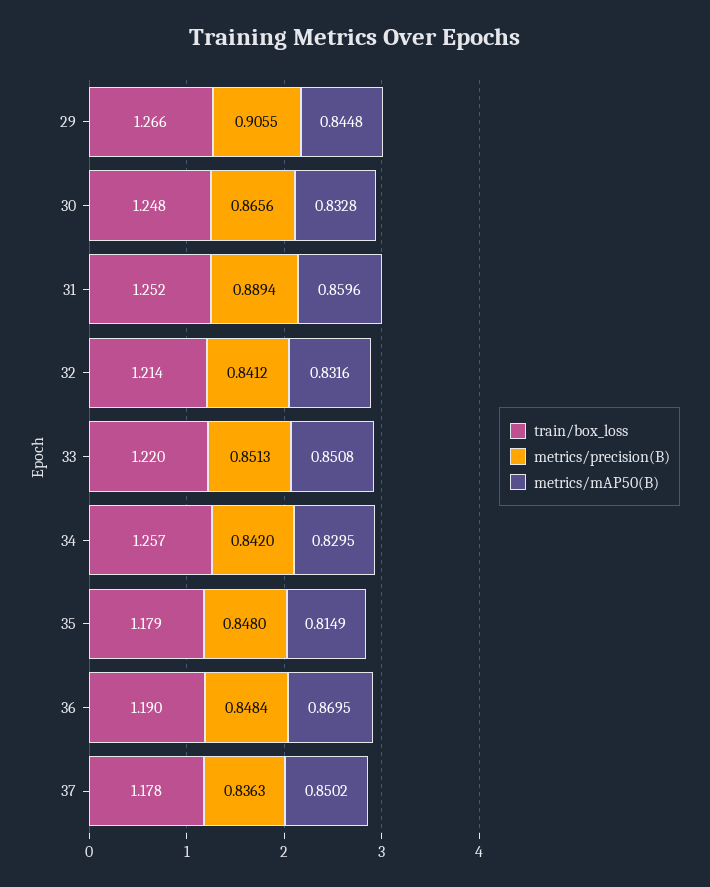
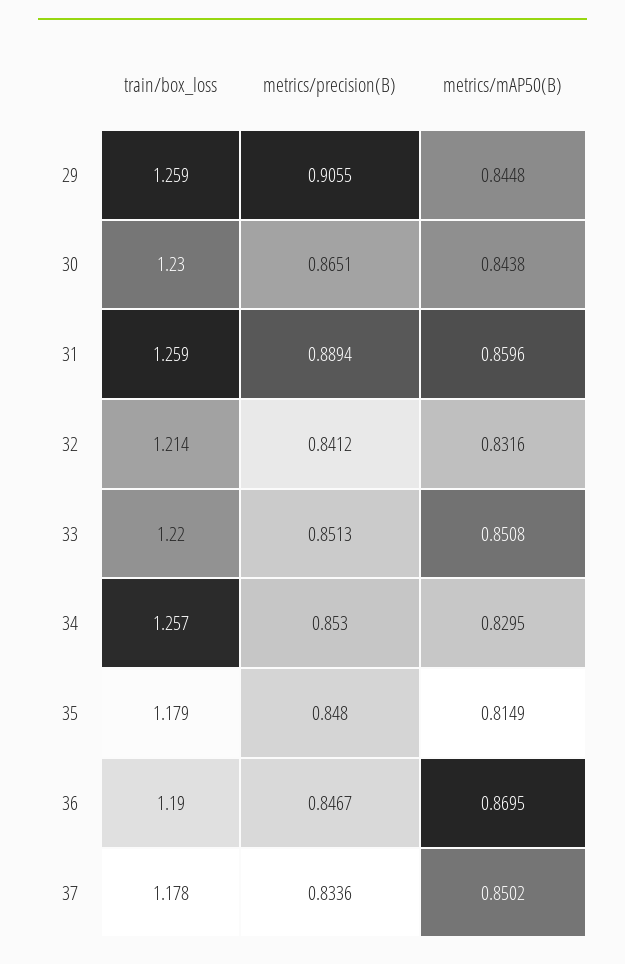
  {
    "train/box_loss": {
-     "29": 1.266,
+     "29": 1.259,
-     "30": 1.248,
+     "30": 1.23,
-     "31": 1.252,
+     "31": 1.259,
      "32": 1.214,
      "33": 1.22,
      "34": 1.257,
      "35": 1.179,
      "36": 1.19,
      "37": 1.178
    },
    "metrics/precision(B)": {
      "29": 0.9055,
-     "30": 0.8656,
+     "30": 0.8651,
      "31": 0.8894,
      "32": 0.8412,
      "33": 0.8513,
-     "34": 0.842,
+     "34": 0.853,
      "35": 0.848,
-     "36": 0.8484,
+     "36": 0.8467,
-     "37": 0.8363
+     "37": 0.8336
    },
    "metrics/mAP50(B)": {
      "29": 0.8448,
-     "30": 0.8328,
+     "30": 0.8438,
      "31": 0.8596,
      "32": 0.8316,
      "33": 0.8508,
      "34": 0.8295,
      "35": 0.8149,
      "36": 0.8695,
      "37": 0.8502
    }
  }

